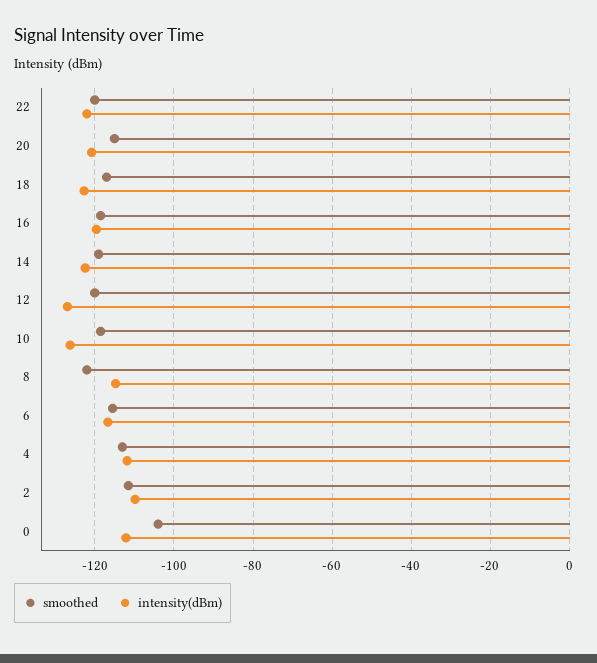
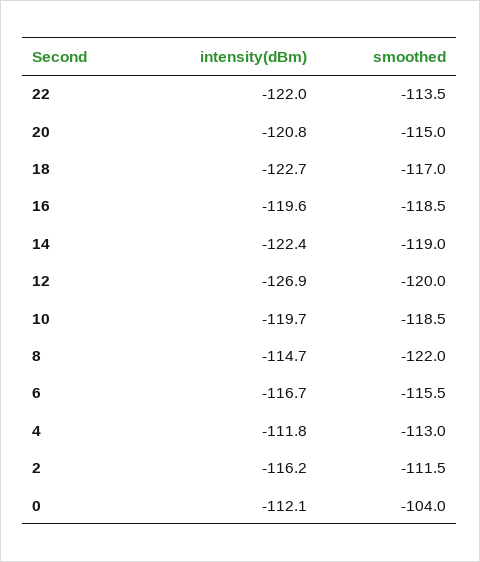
  {
    "smoothed": {
-     "22": -120,
+     "22": -113.5,
      "20": -115,
      "18": -117,
      "16": -118.5,
      "14": -119,
      "12": -120,
      "10": -118.5,
      "8": -122,
      "6": -115.5,
      "4": -113,
      "2": -111.5,
      "0": -104
    },
    "intensity(dBm)": {
      "22": -122,
      "20": -120.8,
      "18": -122.7,
      "16": -119.6,
      "14": -122.4,
      "12": -126.9,
-     "10": -126,
+     "10": -119.7,
      "8": -114.7,
      "6": -116.7,
      "4": -111.8,
-     "2": -110,
+     "2": -116.2,
      "0": -112.1
    }
  }

